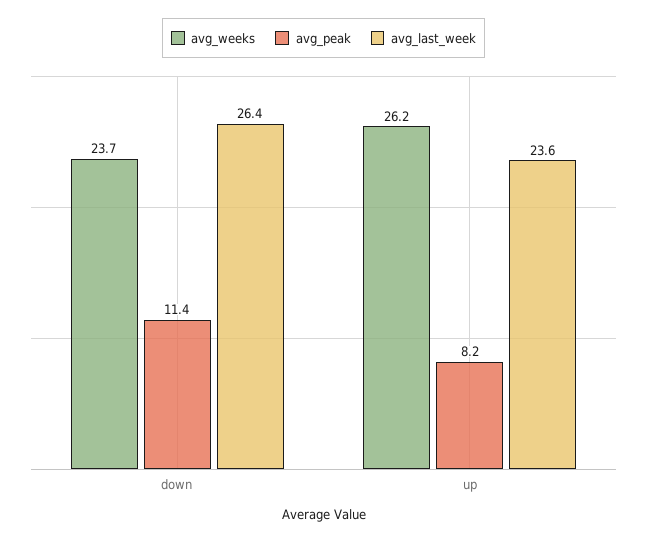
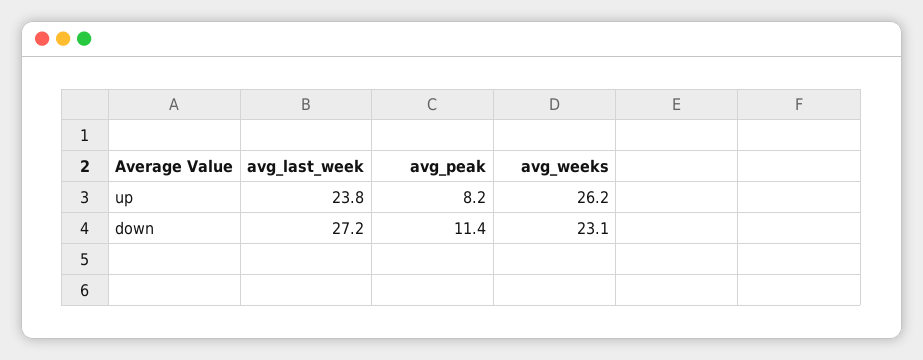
  {
    "avg_weeks": {
-     "down": 23.7,
+     "down": 23.1,
      "up": 26.2
    },
    "avg_peak": {
      "down": 11.4,
      "up": 8.2
    },
    "avg_last_week": {
-     "down": 26.4,
+     "down": 27.2,
-     "up": 23.6
+     "up": 23.8
    }
  }

